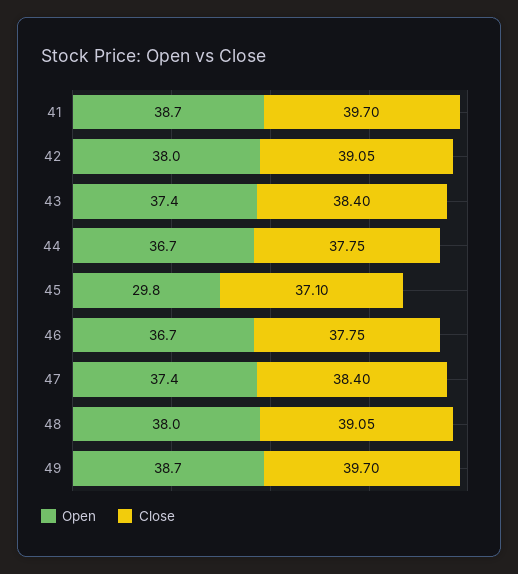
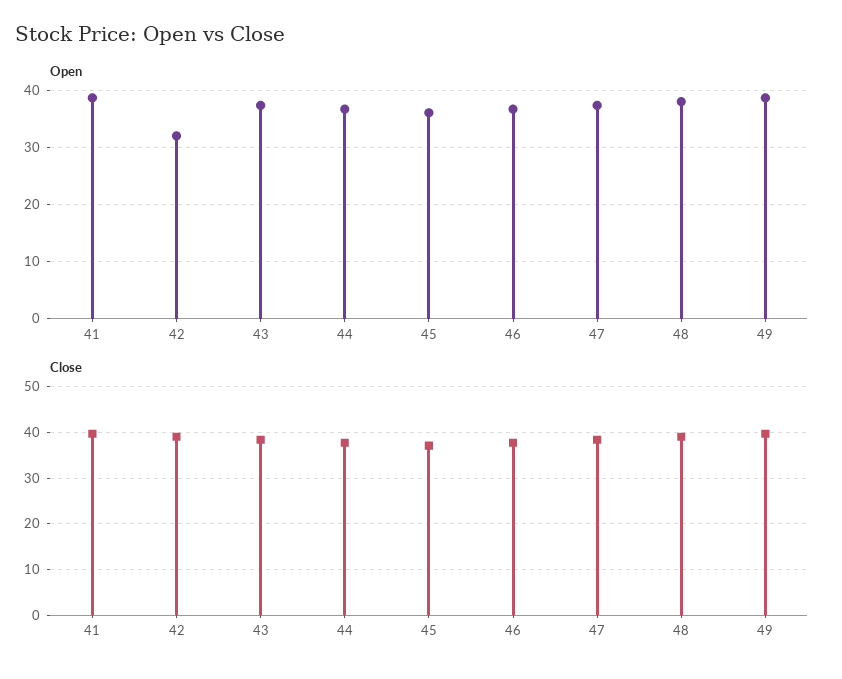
  {
    "Open": {
      "41": 38.7,
-     "42": 38,
+     "42": 32,
      "43": 37.4,
      "44": 36.7,
-     "45": 29.8,
+     "45": 36,
      "46": 36.7,
      "47": 37.4,
      "48": 38,
      "49": 38.7
    },
    "Close": {
      "41": 39.7,
      "42": 39.05,
      "43": 38.4,
      "44": 37.75,
      "45": 37.1,
      "46": 37.75,
      "47": 38.4,
      "48": 39.05,
      "49": 39.7
    }
  }

